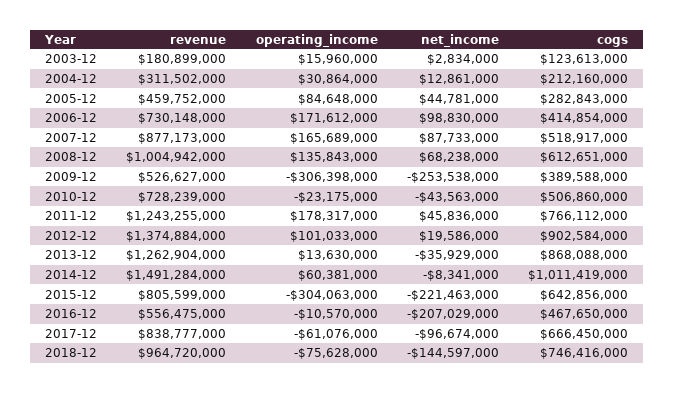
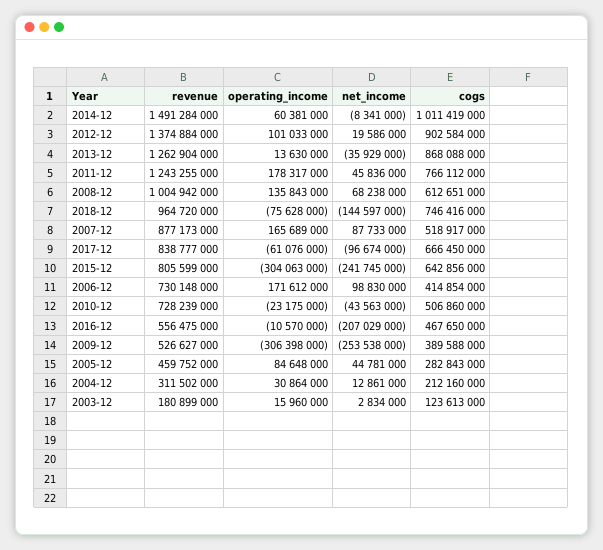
  {
    "revenue": {
      "2003-12": 180899000,
      "2004-12": 311502000,
      "2005-12": 459752000,
      "2006-12": 730148000,
      "2007-12": 877173000,
      "2008-12": 1004942000,
      "2009-12": 526627000,
      "2010-12": 728239000,
      "2011-12": 1243255000,
      "2012-12": 1374884000,
      "2013-12": 1262904000,
      "2014-12": 1491284000,
      "2015-12": 805599000,
      "2016-12": 556475000,
      "2017-12": 838777000,
      "2018-12": 964720000
    },
    "operating_income": {
      "2003-12": 15960000,
      "2004-12": 30864000,
      "2005-12": 84648000,
      "2006-12": 171612000,
      "2007-12": 165689000,
      "2008-12": 135843000,
      "2009-12": -306398000,
      "2010-12": -23175000,
      "2011-12": 178317000,
      "2012-12": 101033000,
      "2013-12": 13630000,
      "2014-12": 60381000,
      "2015-12": -304063000,
      "2016-12": -10570000,
      "2017-12": -61076000,
      "2018-12": -75628000
    },
    "net_income": {
      "2003-12": 2834000,
      "2004-12": 12861000,
      "2005-12": 44781000,
      "2006-12": 98830000,
      "2007-12": 87733000,
      "2008-12": 68238000,
      "2009-12": -253538000,
      "2010-12": -43563000,
      "2011-12": 45836000,
      "2012-12": 19586000,
      "2013-12": -35929000,
      "2014-12": -8341000,
-     "2015-12": -221463000,
+     "2015-12": -241745000,
      "2016-12": -207029000,
      "2017-12": -96674000,
      "2018-12": -144597000
    },
    "cogs": {
      "2003-12": 123613000,
      "2004-12": 212160000,
      "2005-12": 282843000,
      "2006-12": 414854000,
      "2007-12": 518917000,
      "2008-12": 612651000,
      "2009-12": 389588000,
      "2010-12": 506860000,
      "2011-12": 766112000,
      "2012-12": 902584000,
      "2013-12": 868088000,
      "2014-12": 1011419000,
      "2015-12": 642856000,
      "2016-12": 467650000,
      "2017-12": 666450000,
      "2018-12": 746416000
    }
  }

